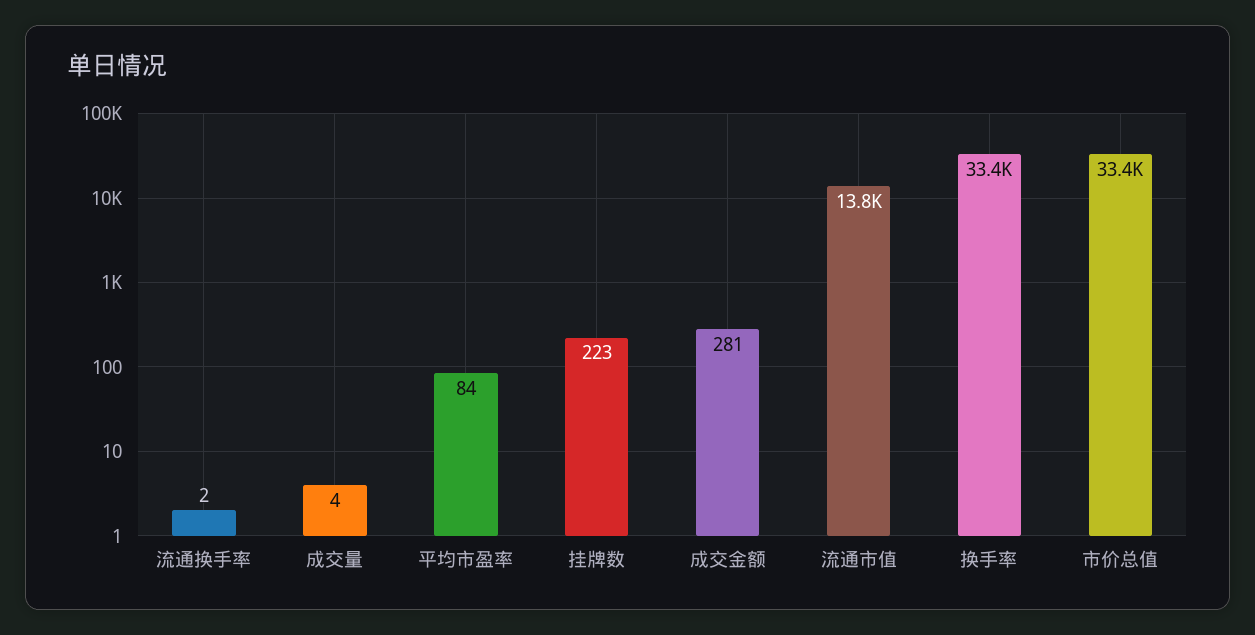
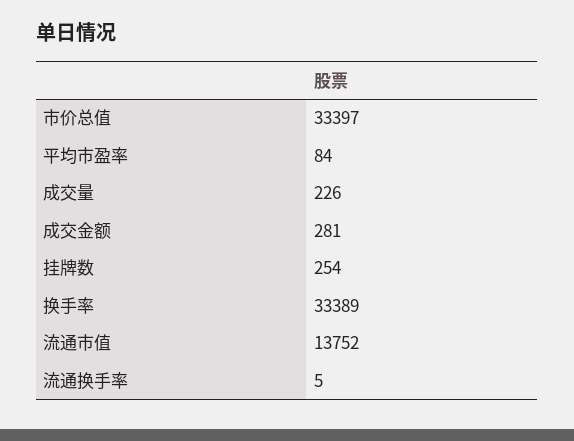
  {
-   "流通换手率": 2,
+   "流通换手率": 5,
-   "成交量": 4,
+   "成交量": 226,
    "平均市盈率": 84,
-   "挂牌数": 223,
+   "挂牌数": 254,
    "成交金额": 281,
    "流通市值": 13752,
    "换手率": 33389,
    "市价总值": 33397
  }

